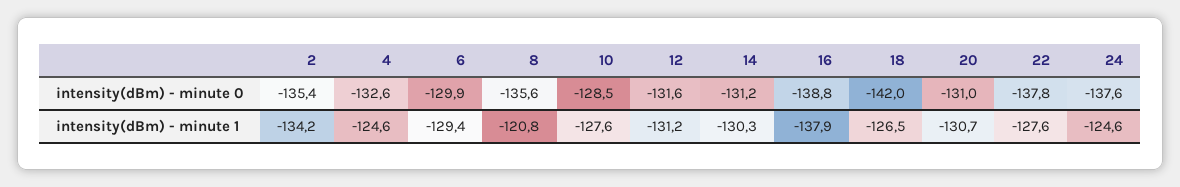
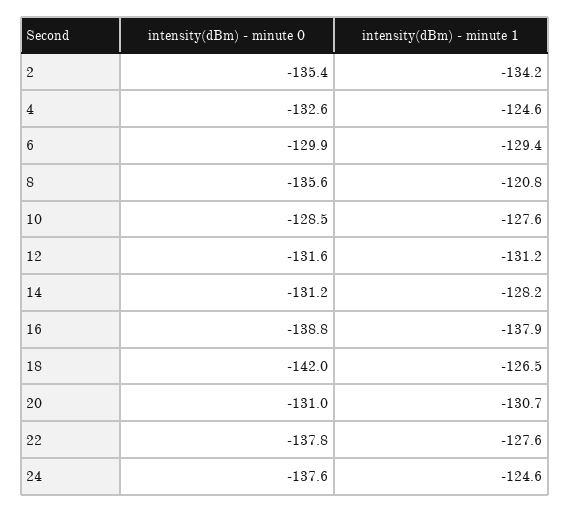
  {
    "2": {
      "intensity(dBm) - minute 0": -135.4,
      "intensity(dBm) - minute 1": -134.2
    },
    "4": {
      "intensity(dBm) - minute 0": -132.6,
      "intensity(dBm) - minute 1": -124.6
    },
    "6": {
      "intensity(dBm) - minute 0": -129.9,
      "intensity(dBm) - minute 1": -129.4
    },
    "8": {
      "intensity(dBm) - minute 0": -135.6,
      "intensity(dBm) - minute 1": -120.8
    },
    "10": {
      "intensity(dBm) - minute 0": -128.5,
      "intensity(dBm) - minute 1": -127.6
    },
    "12": {
      "intensity(dBm) - minute 0": -131.6,
      "intensity(dBm) - minute 1": -131.2
    },
    "14": {
      "intensity(dBm) - minute 0": -131.2,
-     "intensity(dBm) - minute 1": -130.3
+     "intensity(dBm) - minute 1": -128.2
    },
    "16": {
      "intensity(dBm) - minute 0": -138.8,
      "intensity(dBm) - minute 1": -137.9
    },
    "18": {
      "intensity(dBm) - minute 0": -142,
      "intensity(dBm) - minute 1": -126.5
    },
    "20": {
      "intensity(dBm) - minute 0": -131,
      "intensity(dBm) - minute 1": -130.7
    },
    "22": {
      "intensity(dBm) - minute 0": -137.8,
      "intensity(dBm) - minute 1": -127.6
    },
    "24": {
      "intensity(dBm) - minute 0": -137.6,
      "intensity(dBm) - minute 1": -124.6
    }
  }

